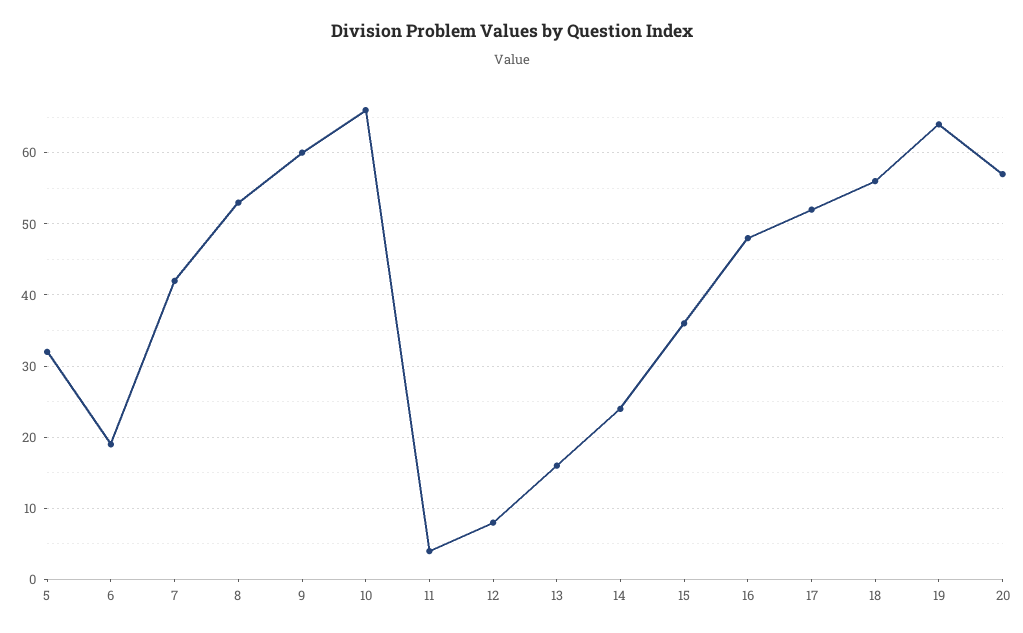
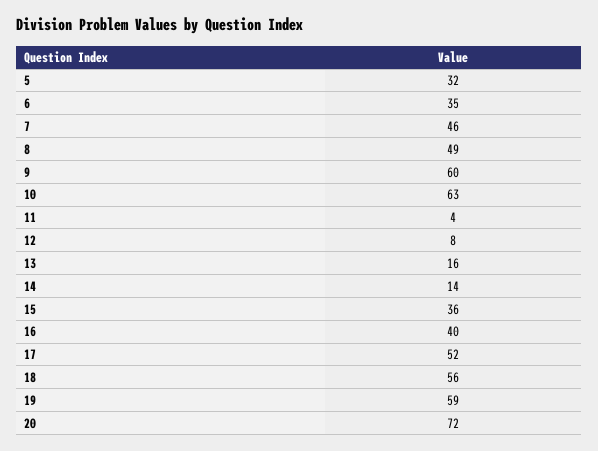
  {
    "5": 32,
-   "6": 19,
+   "6": 35,
-   "7": 42,
+   "7": 46,
-   "8": 53,
+   "8": 49,
    "9": 60,
-   "10": 66,
+   "10": 63,
    "11": 4,
    "12": 8,
    "13": 16,
-   "14": 24,
+   "14": 14,
    "15": 36,
-   "16": 48,
+   "16": 40,
    "17": 52,
    "18": 56,
-   "19": 64,
+   "19": 59,
-   "20": 57
+   "20": 72
  }

